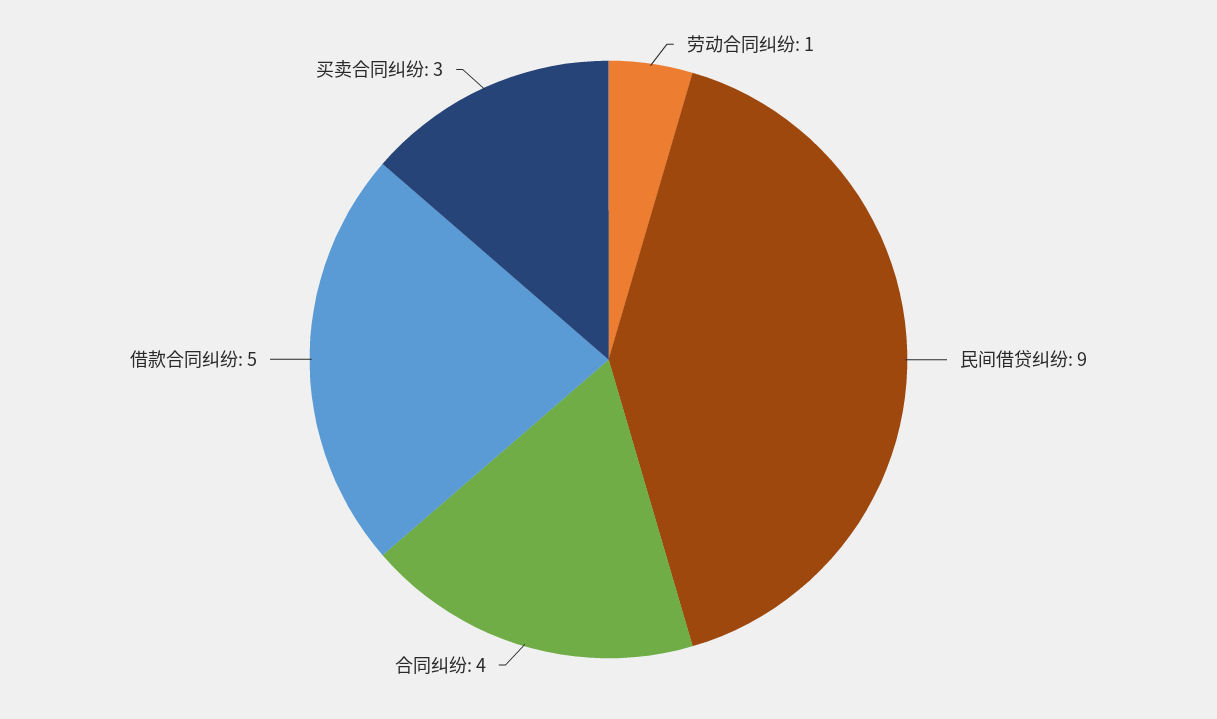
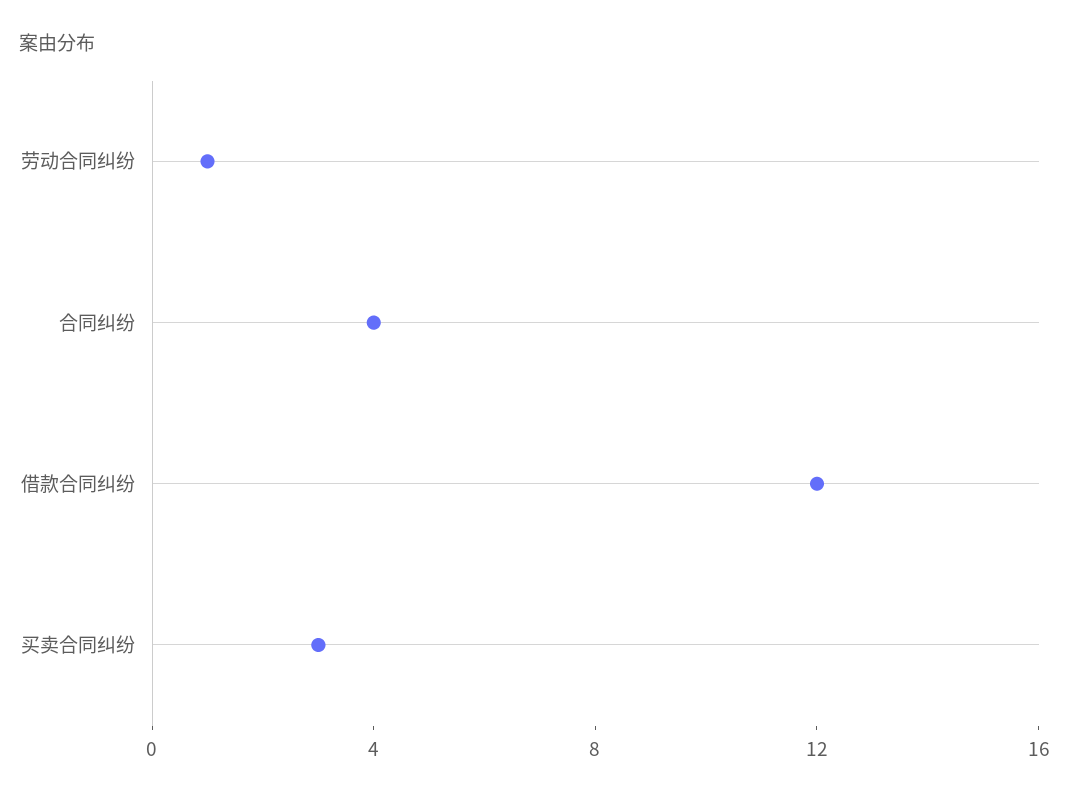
  {
    "劳动合同纠纷": 1,
-   "民间借贷纠纷": 9,
    "合同纠纷": 4,
-   "借款合同纠纷": 5,
+   "借款合同纠纷": 12,
    "买卖合同纠纷": 3
  }

